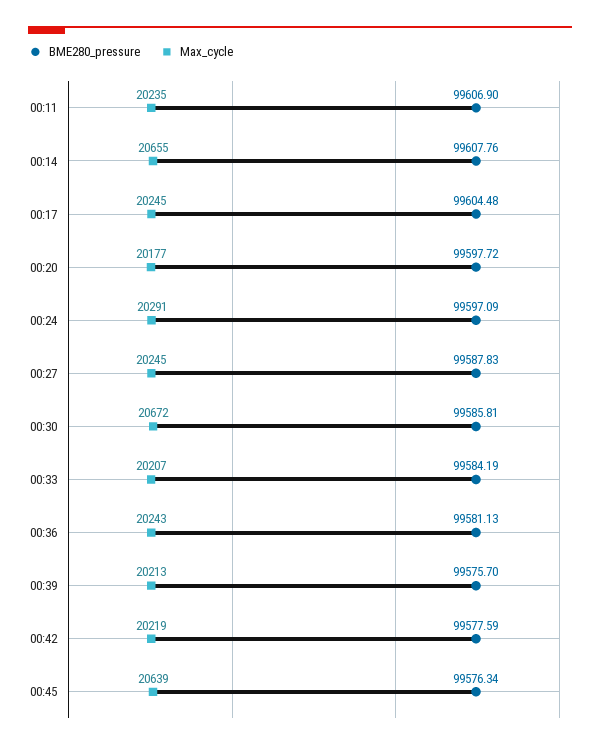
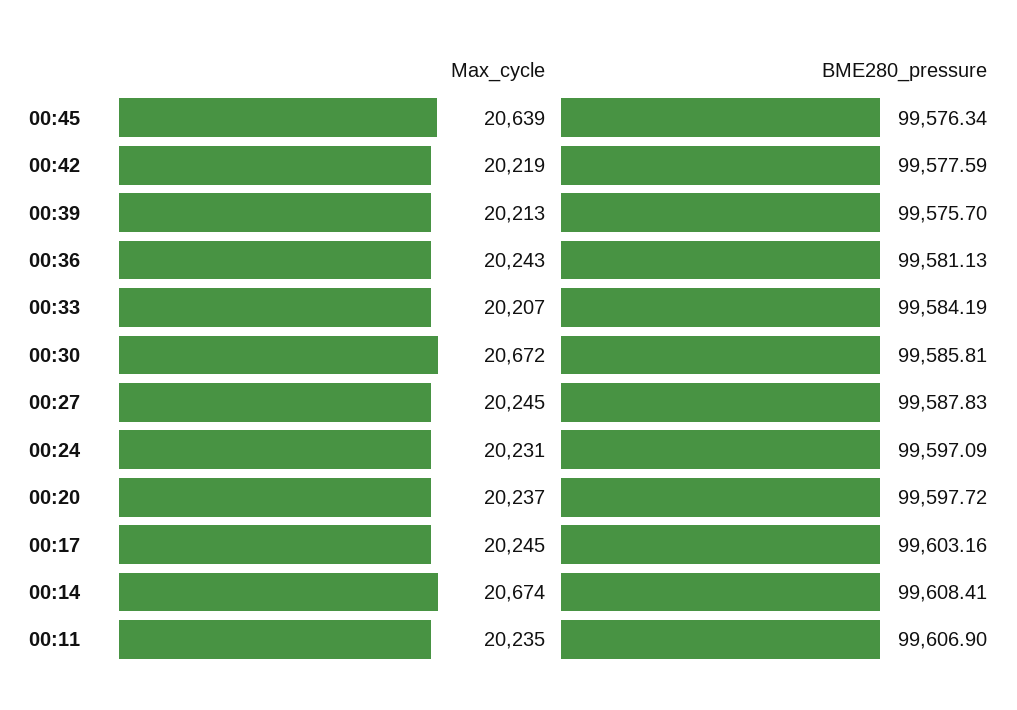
  {
    "BME280_pressure": {
      "00:11": 99606.9,
-     "00:14": 99607.76,
+     "00:14": 99608.41,
-     "00:17": 99604.48,
+     "00:17": 99603.16,
      "00:20": 99597.72,
      "00:24": 99597.09,
      "00:27": 99587.83,
      "00:30": 99585.81,
      "00:33": 99584.19,
      "00:36": 99581.13,
      "00:39": 99575.7,
      "00:42": 99577.59,
      "00:45": 99576.34
    },
    "Max_cycle": {
      "00:11": 20235,
-     "00:14": 20655,
+     "00:14": 20674,
      "00:17": 20245,
-     "00:20": 20177,
+     "00:20": 20237,
-     "00:24": 20291,
+     "00:24": 20231,
      "00:27": 20245,
      "00:30": 20672,
      "00:33": 20207,
      "00:36": 20243,
      "00:39": 20213,
      "00:42": 20219,
      "00:45": 20639
    }
  }

